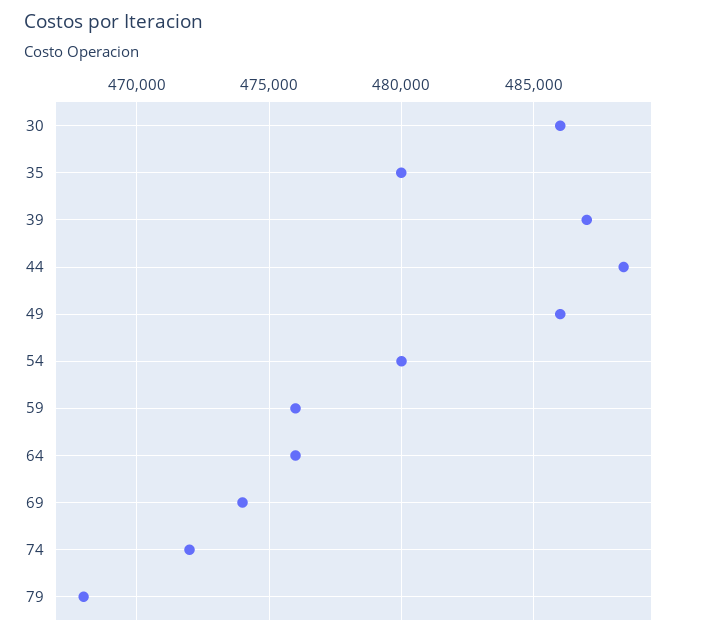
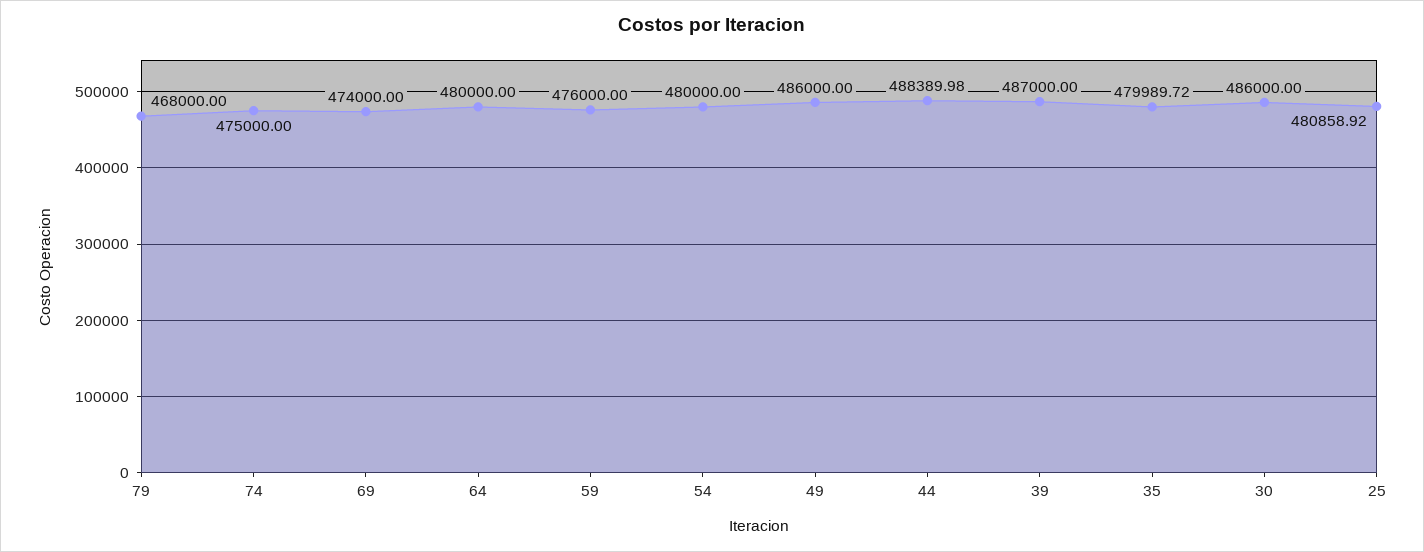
  {
    "30": 486000,
    "35": 479989.72,
    "39": 487000,
    "44": 488389.98,
    "49": 486000,
    "54": 480000,
    "59": 476000,
-   "64": 476000,
+   "64": 480000,
    "69": 474000,
-   "74": 472000,
+   "74": 475000,
-   "79": 468000
+   "79": 468000,
+   "25": 480858.92
  }

